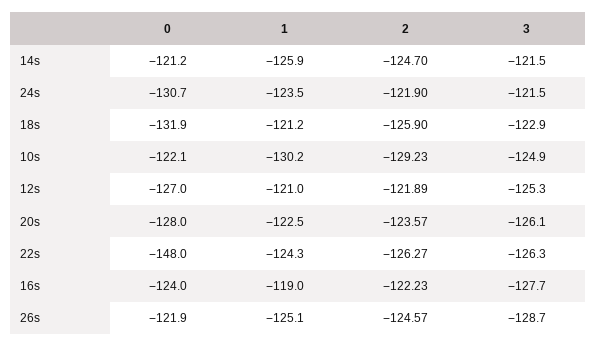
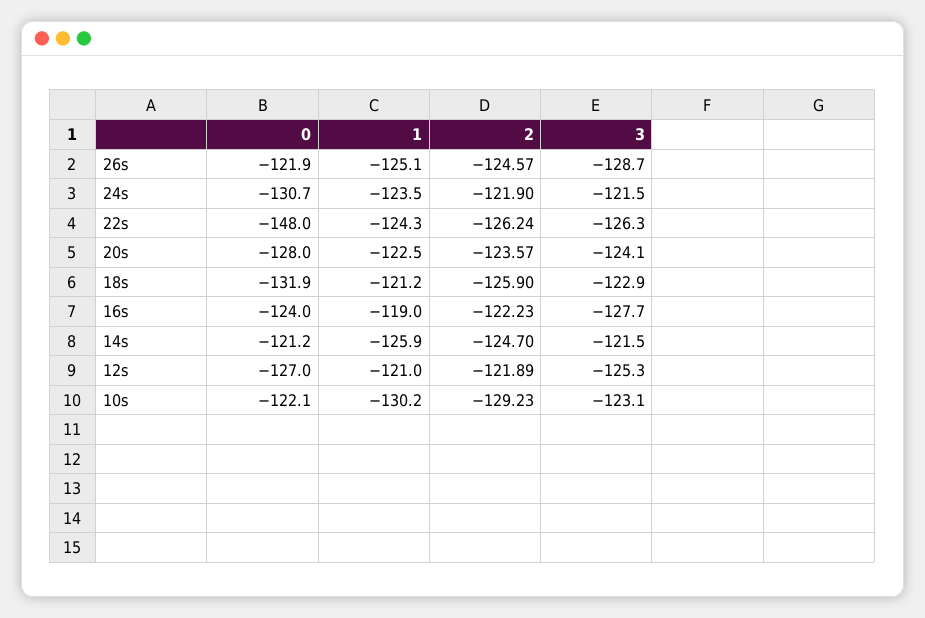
  {
    "0": {
      "14s": -121.2,
      "24s": -130.7,
      "18s": -131.9,
      "10s": -122.1,
      "12s": -127,
      "20s": -128,
      "22s": -148,
      "16s": -124,
      "26s": -121.9
    },
    "1": {
      "14s": -125.9,
      "24s": -123.5,
      "18s": -121.2,
      "10s": -130.2,
      "12s": -121,
      "20s": -122.5,
      "22s": -124.3,
      "16s": -119,
      "26s": -125.1
    },
    "2": {
      "14s": -124.7,
      "24s": -121.9,
      "18s": -125.9,
      "10s": -129.23,
      "12s": -121.89,
      "20s": -123.57,
-     "22s": -126.27,
+     "22s": -126.24,
      "16s": -122.23,
      "26s": -124.57
    },
    "3": {
      "14s": -121.5,
      "24s": -121.5,
      "18s": -122.9,
-     "10s": -124.9,
+     "10s": -123.1,
      "12s": -125.3,
-     "20s": -126.1,
+     "20s": -124.1,
      "22s": -126.3,
      "16s": -127.7,
      "26s": -128.7
    }
  }

